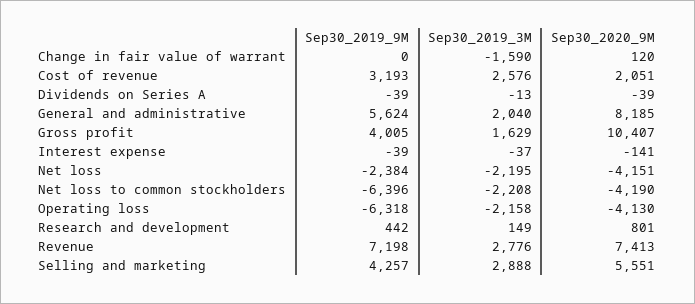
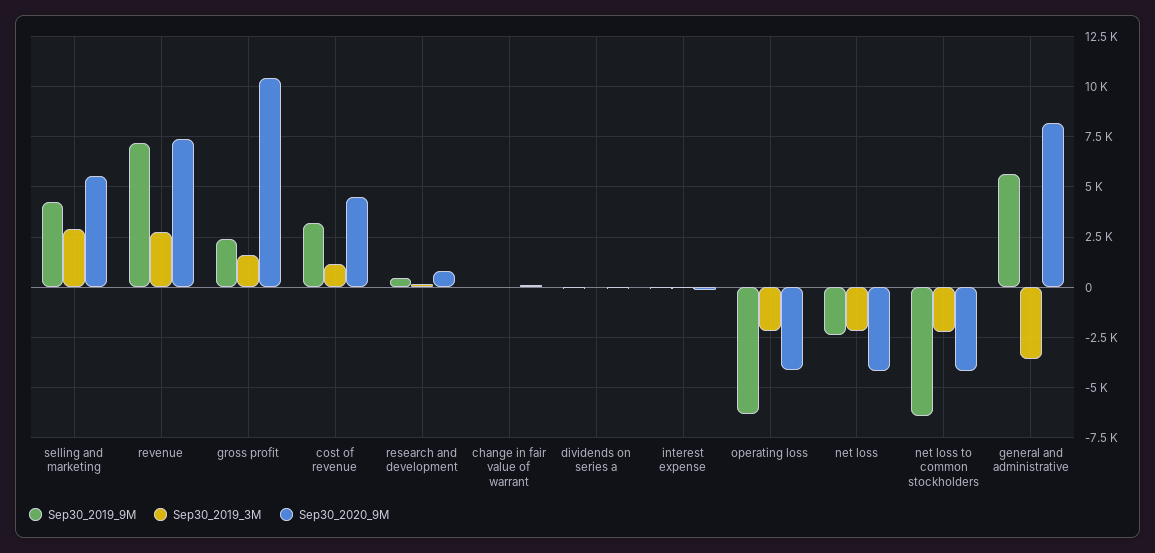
  {
    "Sep30_2019_9M": {
      "Change in fair value of warrant": 0,
      "Cost of revenue": 3193,
      "Dividends on Series A": -39,
      "General and administrative": 5624,
-     "Gross profit": 4005,
+     "Gross profit": 2500,
      "Interest expense": -39,
      "Net loss": -2384,
      "Net loss to common stockholders": -6396,
      "Operating loss": -6318,
      "Research and development": 442,
      "Revenue": 7198,
      "Selling and marketing": 4257
    },
    "Sep30_2019_3M": {
-     "Change in fair value of warrant": -1590,
+     "Change in fair value of warrant": 0,
-     "Cost of revenue": 2576,
+     "Cost of revenue": 1000,
      "Dividends on Series A": -13,
-     "General and administrative": 2040,
+     "General and administrative": -3500,
      "Gross profit": 1629,
      "Interest expense": -37,
      "Net loss": -2195,
      "Net loss to common stockholders": -2208,
      "Operating loss": -2158,
      "Research and development": 149,
      "Revenue": 2776,
      "Selling and marketing": 2888
    },
    "Sep30_2020_9M": {
      "Change in fair value of warrant": 120,
-     "Cost of revenue": 2051,
+     "Cost of revenue": 4500,
      "Dividends on Series A": -39,
      "General and administrative": 8185,
      "Gross profit": 10407,
      "Interest expense": -141,
      "Net loss": -4151,
      "Net loss to common stockholders": -4190,
      "Operating loss": -4130,
      "Research and development": 801,
      "Revenue": 7413,
      "Selling and marketing": 5551
    }
  }

